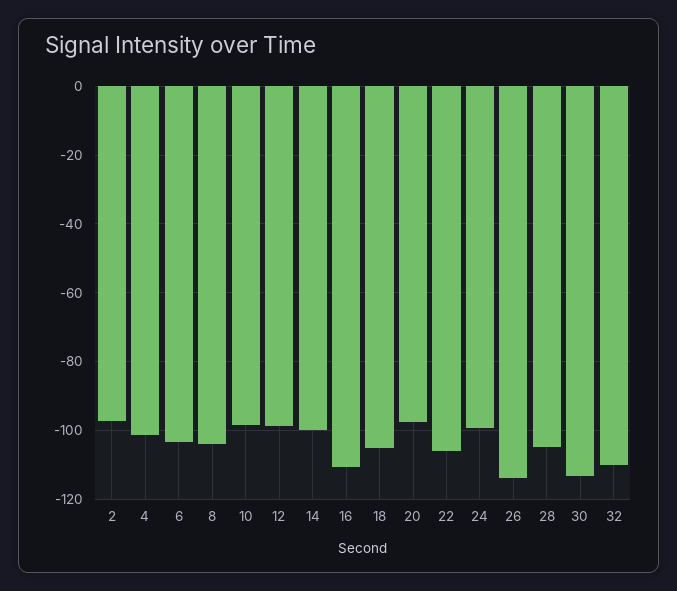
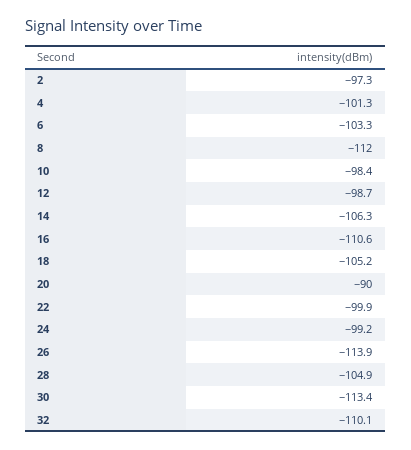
  {
    "2": -97.3,
    "4": -101.3,
    "6": -103.3,
-   "8": -104,
+   "8": -112,
    "10": -98.4,
    "12": -98.7,
-   "14": -100,
+   "14": -106.3,
    "16": -110.6,
    "18": -105.2,
-   "20": -98,
+   "20": -90,
-   "22": -106,
+   "22": -99.9,
    "24": -99.2,
    "26": -113.9,
    "28": -104.9,
    "30": -113.4,
    "32": -110.1
  }

